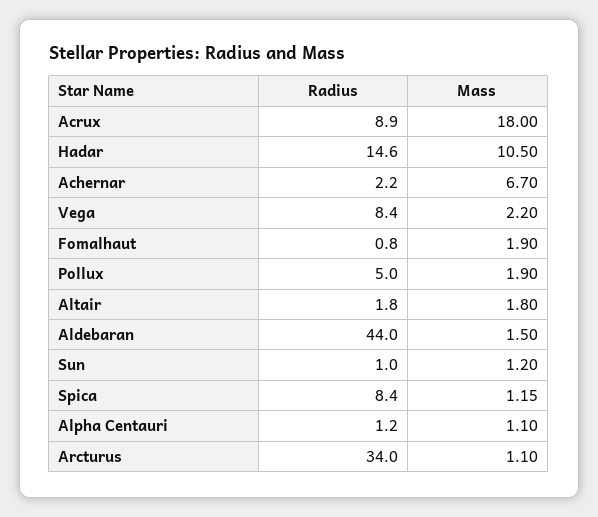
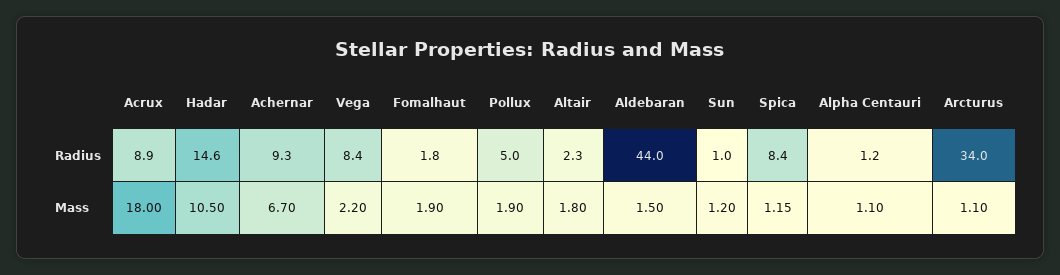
  {
    "Radius": {
      "Acrux": 8.9,
      "Hadar": 14.6,
-     "Achernar": 2.2,
+     "Achernar": 9.3,
      "Vega": 8.4,
-     "Fomalhaut": 0.8,
+     "Fomalhaut": 1.8,
      "Pollux": 5,
-     "Altair": 1.8,
+     "Altair": 2.3,
      "Aldebaran": 44,
      "Sun": 1,
      "Spica": 8.4,
      "Alpha Centauri": 1.2,
      "Arcturus": 34
    },
    "Mass": {
      "Acrux": 18,
      "Hadar": 10.5,
      "Achernar": 6.7,
      "Vega": 2.2,
      "Fomalhaut": 1.9,
      "Pollux": 1.9,
      "Altair": 1.8,
      "Aldebaran": 1.5,
      "Sun": 1.2,
      "Spica": 1.15,
      "Alpha Centauri": 1.1,
      "Arcturus": 1.1
    }
  }

